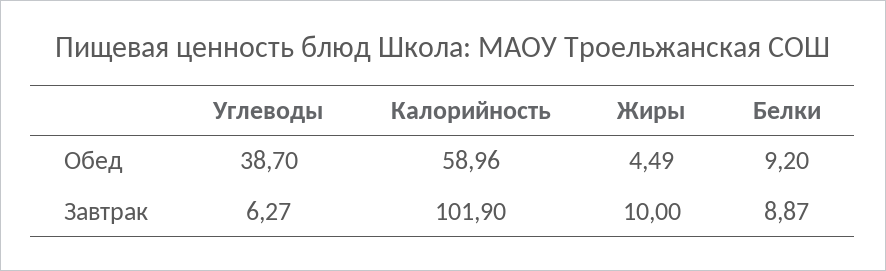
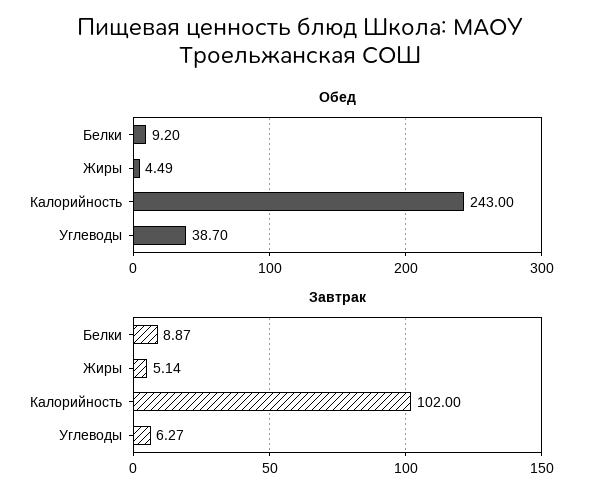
  {
    "Обед": {
      "Углеводы": 38.7,
-     "Калорийность": 58.96,
+     "Калорийность": 243,
      "Жиры": 4.49,
      "Белки": 9.2
    },
    "Завтрак": {
      "Углеводы": 6.27,
-     "Калорийность": 101.9,
+     "Калорийность": 102,
-     "Жиры": 10,
+     "Жиры": 5.14,
      "Белки": 8.87
    }
  }

